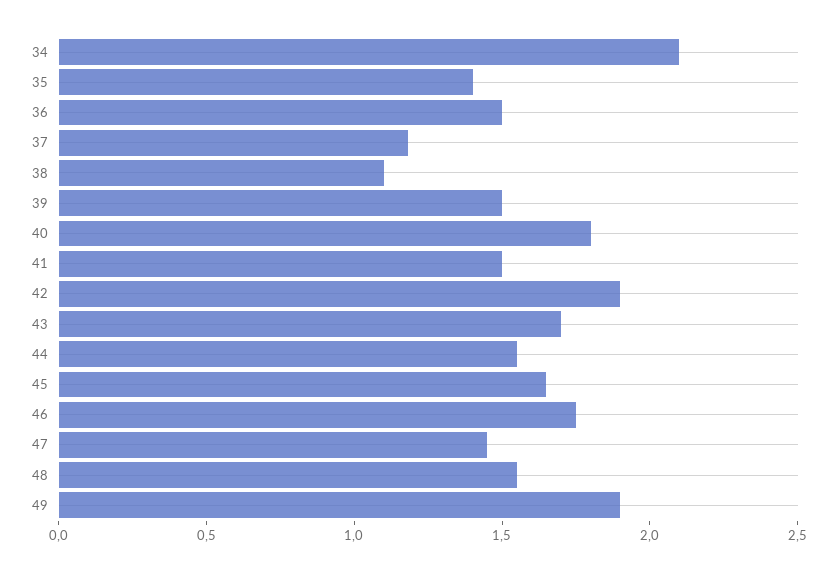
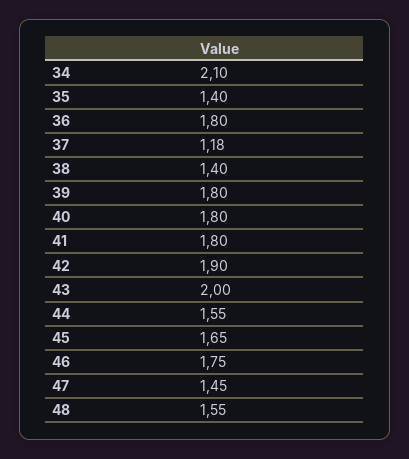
  {
    "34": 2.1,
    "35": 1.4,
-   "36": 1.5,
+   "36": 1.8,
    "37": 1.18,
-   "38": 1.1,
+   "38": 1.4,
-   "39": 1.5,
+   "39": 1.8,
    "40": 1.8,
-   "41": 1.5,
+   "41": 1.8,
    "42": 1.9,
-   "43": 1.7,
+   "43": 2,
    "44": 1.55,
    "45": 1.65,
    "46": 1.75,
    "47": 1.45,
-   "48": 1.55,
+   "48": 1.55
-   "49": 1.9
  }

